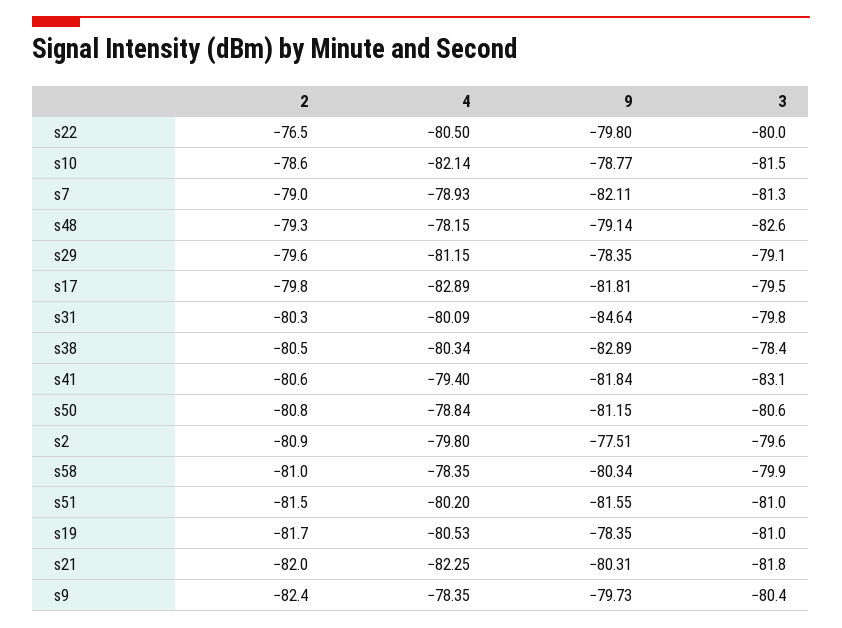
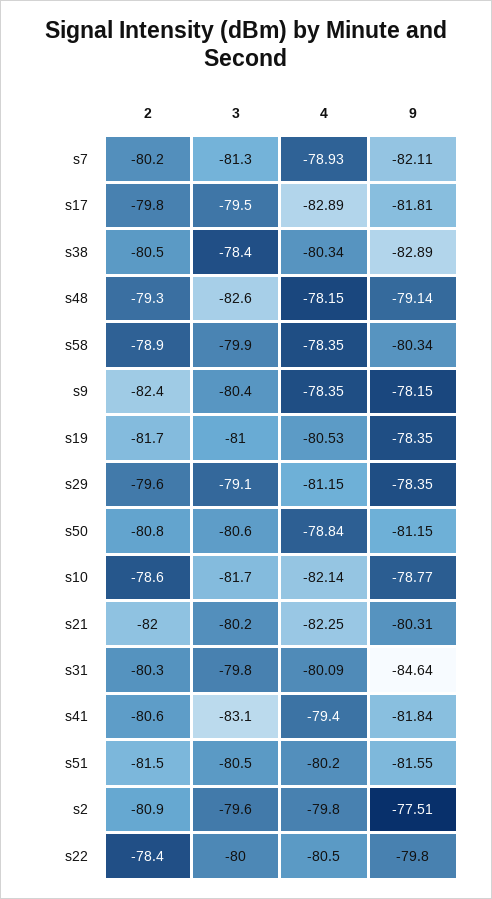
  {
    "2": {
-     "s22": -76.5,
+     "s22": -78.4,
      "s10": -78.6,
-     "s7": -79,
+     "s7": -80.2,
      "s48": -79.3,
      "s29": -79.6,
      "s17": -79.8,
      "s31": -80.3,
      "s38": -80.5,
      "s41": -80.6,
      "s50": -80.8,
      "s2": -80.9,
-     "s58": -81,
+     "s58": -78.9,
      "s51": -81.5,
      "s19": -81.7,
      "s21": -82,
      "s9": -82.4
    },
    "4": {
      "s22": -80.5,
      "s10": -82.14,
      "s7": -78.93,
      "s48": -78.15,
      "s29": -81.15,
      "s17": -82.89,
      "s31": -80.09,
      "s38": -80.34,
      "s41": -79.4,
      "s50": -78.84,
      "s2": -79.8,
      "s58": -78.35,
      "s51": -80.2,
      "s19": -80.53,
      "s21": -82.25,
      "s9": -78.35
    },
    "9": {
      "s22": -79.8,
      "s10": -78.77,
      "s7": -82.11,
      "s48": -79.14,
      "s29": -78.35,
      "s17": -81.81,
      "s31": -84.64,
      "s38": -82.89,
      "s41": -81.84,
      "s50": -81.15,
      "s2": -77.51,
      "s58": -80.34,
      "s51": -81.55,
      "s19": -78.35,
      "s21": -80.31,
-     "s9": -79.73
+     "s9": -78.15
    },
    "3": {
      "s22": -80,
-     "s10": -81.5,
+     "s10": -81.7,
      "s7": -81.3,
      "s48": -82.6,
      "s29": -79.1,
      "s17": -79.5,
      "s31": -79.8,
      "s38": -78.4,
      "s41": -83.1,
      "s50": -80.6,
      "s2": -79.6,
      "s58": -79.9,
-     "s51": -81,
+     "s51": -80.5,
      "s19": -81,
-     "s21": -81.8,
+     "s21": -80.2,
      "s9": -80.4
    }
  }

